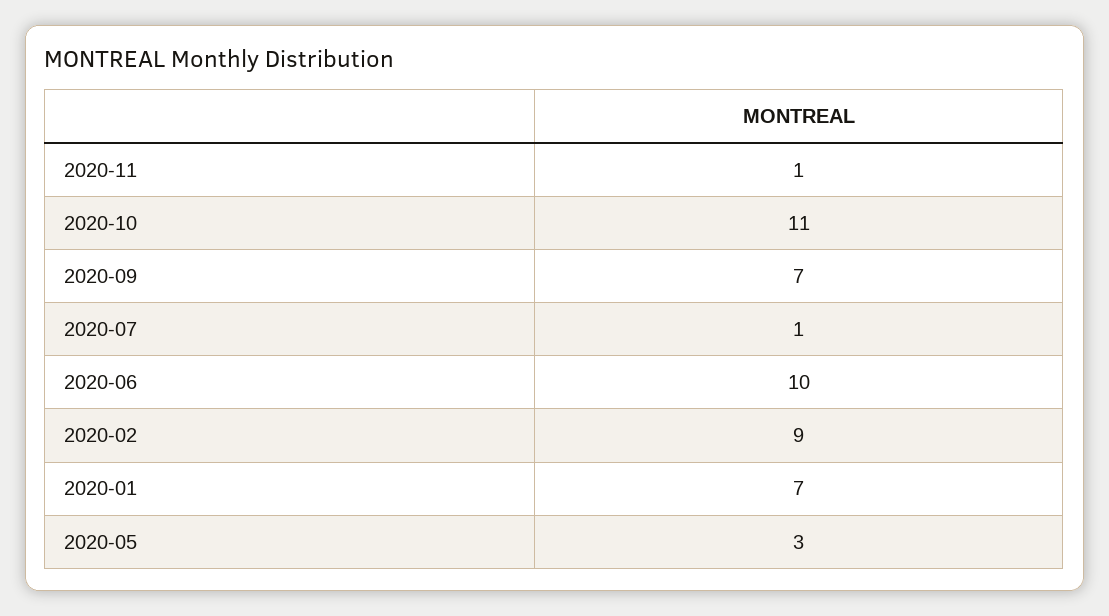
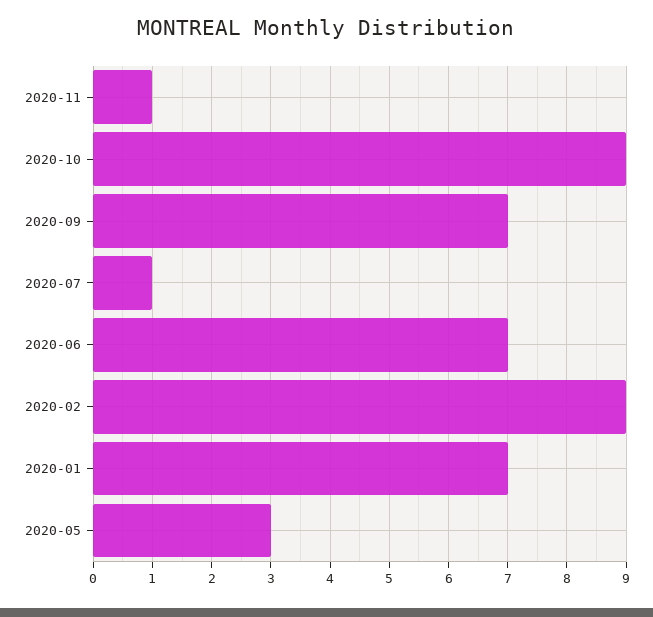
  {
    "2020-11": 1,
-   "2020-10": 11,
+   "2020-10": 9,
    "2020-09": 7,
    "2020-07": 1,
-   "2020-06": 10,
+   "2020-06": 7,
    "2020-02": 9,
    "2020-01": 7,
    "2020-05": 3
  }

